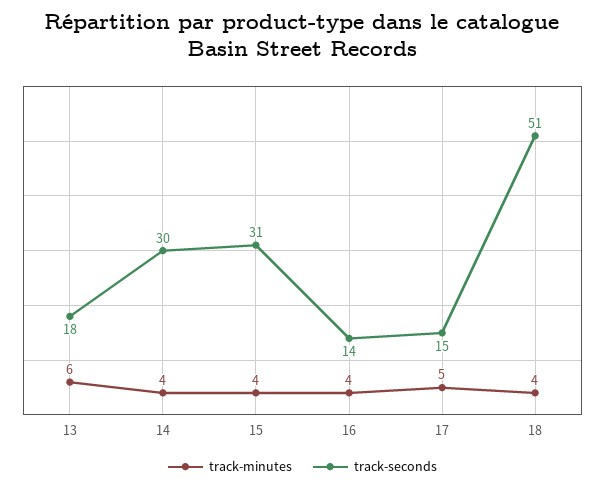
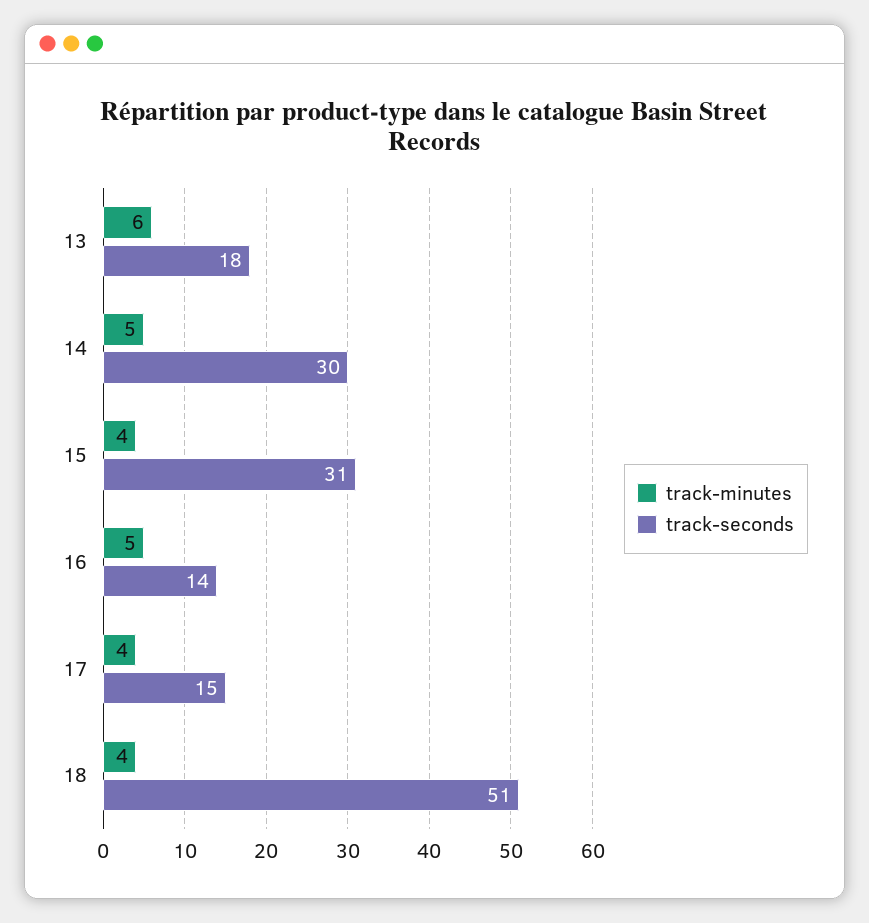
  {
    "track-minutes": {
      "13": 6,
-     "14": 4,
+     "14": 5,
      "15": 4,
-     "16": 4,
+     "16": 5,
-     "17": 5,
+     "17": 4,
      "18": 4
    },
    "track-seconds": {
      "13": 18,
      "14": 30,
      "15": 31,
      "16": 14,
      "17": 15,
      "18": 51
    }
  }

